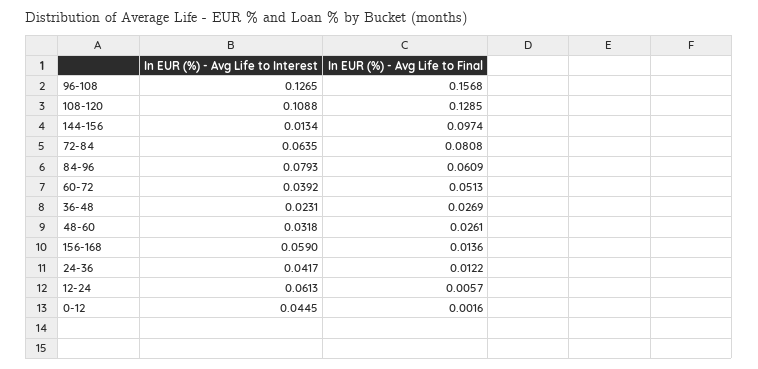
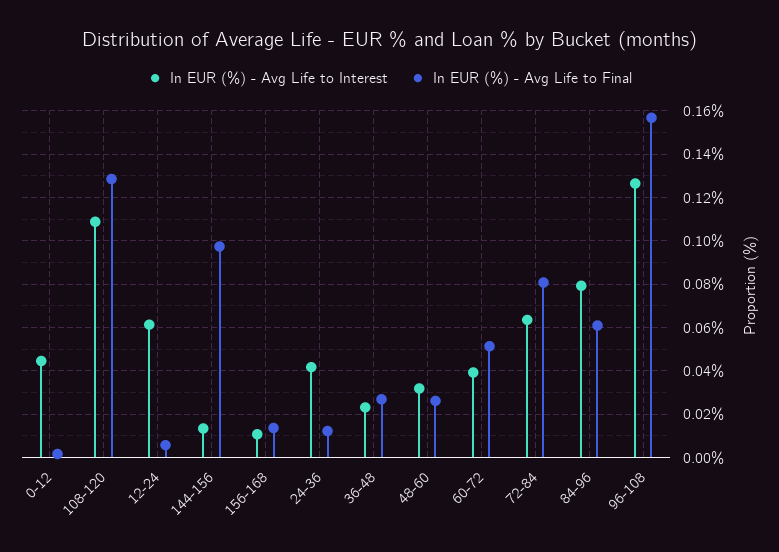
  {
    "In EUR (%) - Avg Life to Interest": {
      "96-108": 0.1265,
      "108-120": 0.1088,
      "144-156": 0.0134,
      "72-84": 0.0635,
      "84-96": 0.0793,
      "60-72": 0.0392,
      "36-48": 0.0231,
      "48-60": 0.0318,
-     "156-168": 0.059,
+     "156-168": 0.01,
      "24-36": 0.0417,
      "12-24": 0.0613,
      "0-12": 0.0445
    },
    "In EUR (%) - Avg Life to Final": {
      "96-108": 0.1568,
      "108-120": 0.1285,
      "144-156": 0.0974,
      "72-84": 0.0808,
      "84-96": 0.0609,
      "60-72": 0.0513,
      "36-48": 0.0269,
      "48-60": 0.0261,
      "156-168": 0.0136,
      "24-36": 0.0122,
      "12-24": 0.0057,
      "0-12": 0.0016
    }
  }

